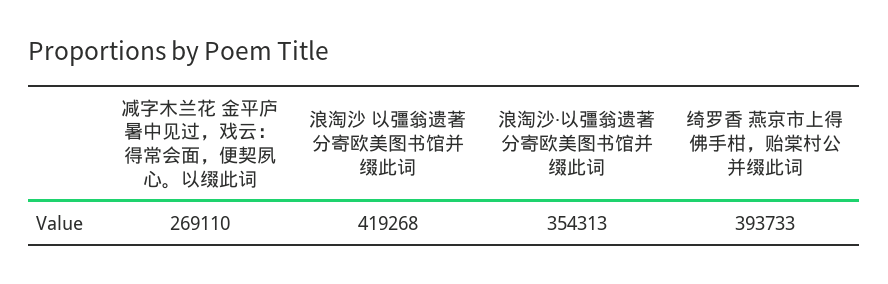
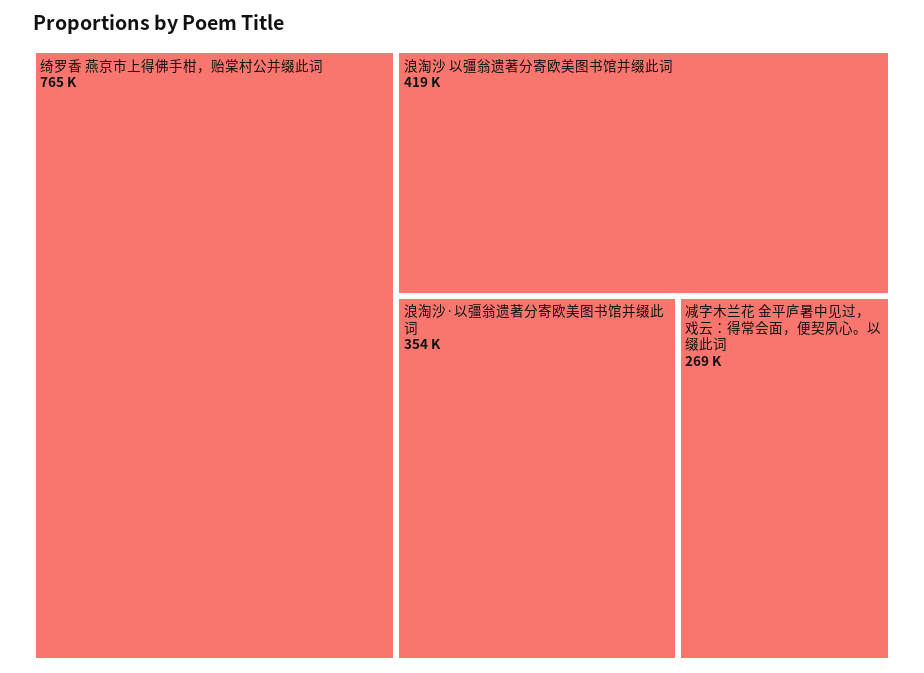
  {
    "减字木兰花 金平庐暑中见过，戏云：得常会面，便契夙心。以缀此词": 269110,
    "浪淘沙 以彊翁遗著分寄欧美图书馆并缀此词": 419268,
    "浪淘沙·以彊翁遗著分寄欧美图书馆并缀此词": 354313,
-   "绮罗香 燕京市上得佛手柑，贻棠村公并缀此词": 393733
+   "绮罗香 燕京市上得佛手柑，贻棠村公并缀此词": 765000
  }

